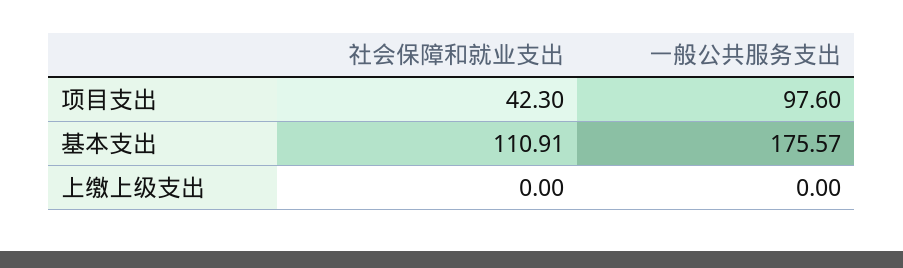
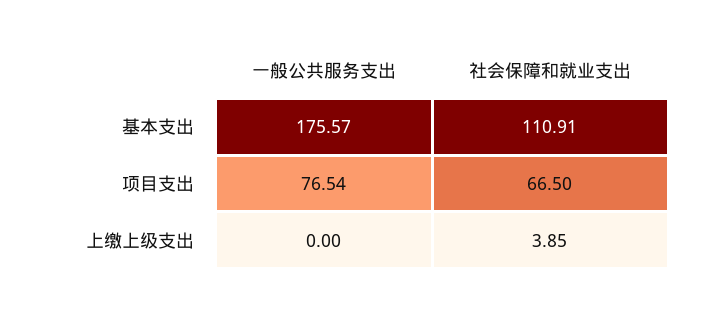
  {
    "社会保障和就业支出": {
-     "项目支出": 42.3,
+     "项目支出": 66.5,
      "基本支出": 110.91,
-     "上缴上级支出": 0
+     "上缴上级支出": 3.85
    },
    "一般公共服务支出": {
-     "项目支出": 97.6,
+     "项目支出": 76.54,
      "基本支出": 175.57,
      "上缴上级支出": 0
    }
  }

